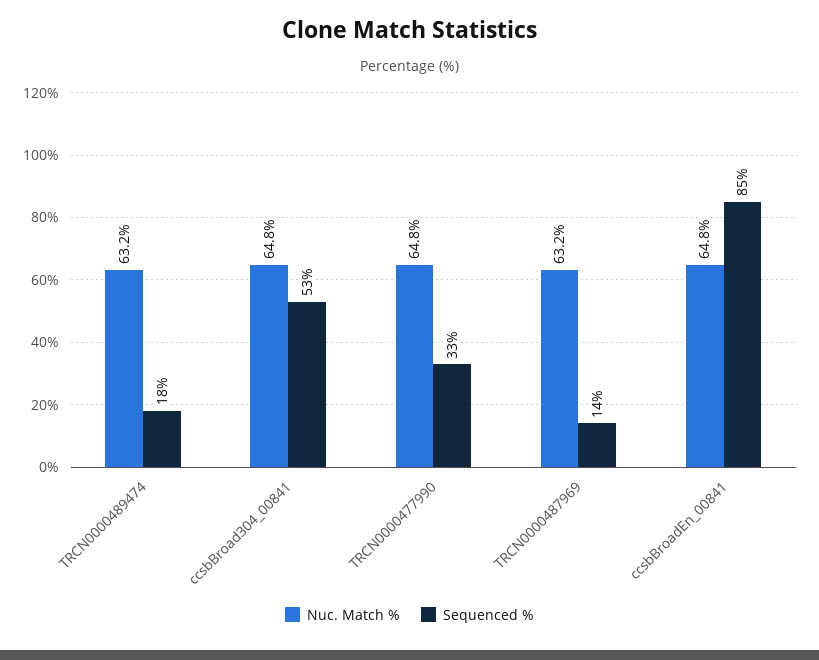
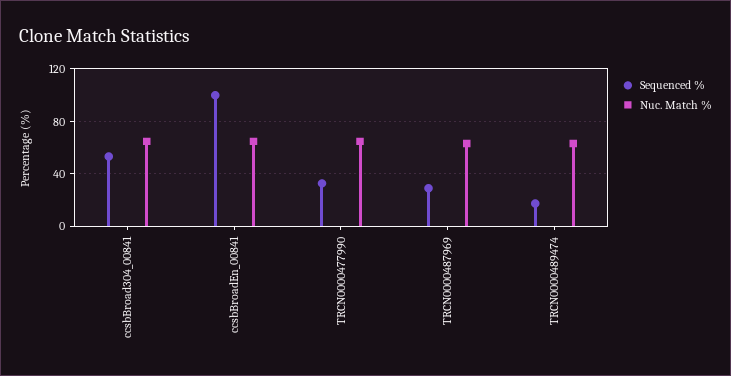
  {
    "Nuc. Match %": {
      "TRCN0000489474": 63.2,
      "ccsbBroad304_00841": 64.8,
      "TRCN0000477990": 64.8,
      "TRCN0000487969": 63.2,
      "ccsbBroadEn_00841": 64.8
    },
    "Sequenced %": {
      "TRCN0000489474": 18,
      "ccsbBroad304_00841": 53,
      "TRCN0000477990": 33,
-     "TRCN0000487969": 14,
+     "TRCN0000487969": 30,
-     "ccsbBroadEn_00841": 85
+     "ccsbBroadEn_00841": 100
    }
  }

